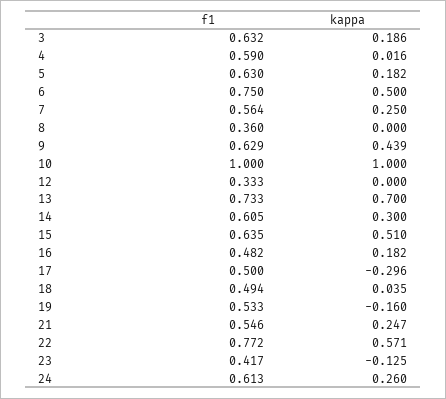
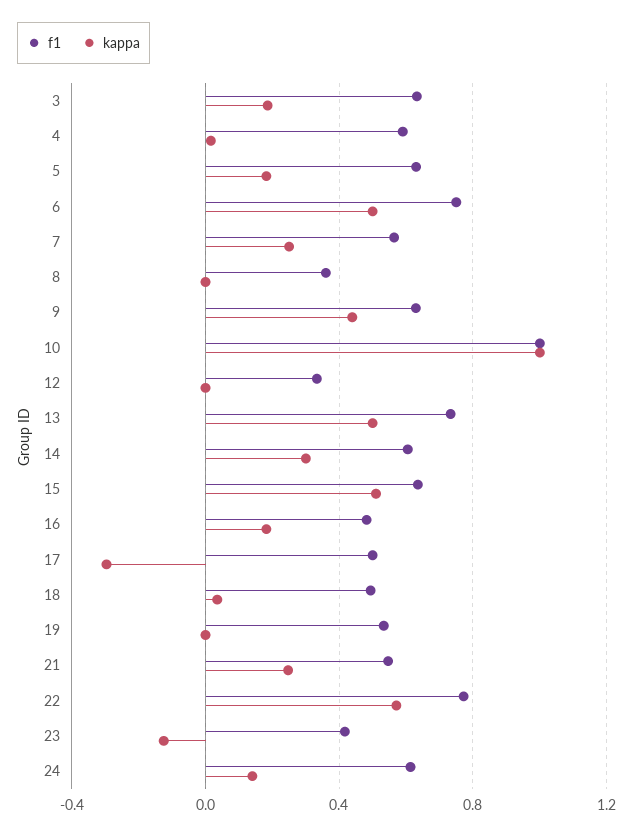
  {
    "f1": {
      "3": 0.632,
      "4": 0.59,
      "5": 0.63,
      "6": 0.75,
      "7": 0.564,
      "8": 0.36,
      "9": 0.629,
      "10": 1,
      "12": 0.333,
      "13": 0.733,
      "14": 0.605,
      "15": 0.635,
      "16": 0.482,
      "17": 0.5,
      "18": 0.494,
      "19": 0.533,
      "21": 0.546,
      "22": 0.772,
      "23": 0.417,
      "24": 0.613
    },
    "kappa": {
      "3": 0.186,
      "4": 0.016,
      "5": 0.182,
      "6": 0.5,
      "7": 0.25,
      "8": 0,
      "9": 0.439,
      "10": 1,
      "12": 0,
-     "13": 0.7,
+     "13": 0.5,
      "14": 0.3,
      "15": 0.51,
      "16": 0.182,
      "17": -0.296,
      "18": 0.035,
-     "19": -0.16,
+     "19": 0,
      "21": 0.247,
      "22": 0.571,
      "23": -0.125,
-     "24": 0.26
+     "24": 0.15
    }
  }

